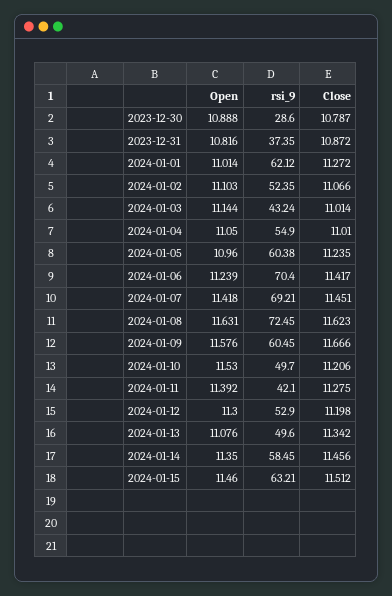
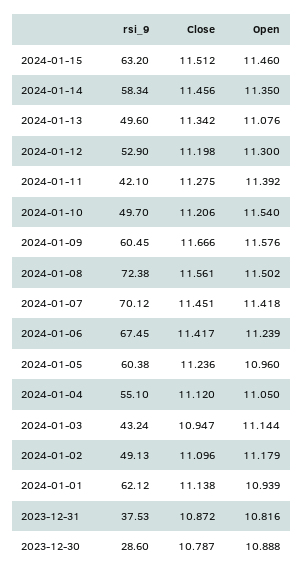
  {
    "Open": {
      "2023-12-30": 10.888,
      "2023-12-31": 10.816,
-     "2024-01-01": 11.014,
+     "2024-01-01": 10.939,
-     "2024-01-02": 11.103,
+     "2024-01-02": 11.179,
      "2024-01-03": 11.144,
      "2024-01-04": 11.05,
      "2024-01-05": 10.96,
      "2024-01-06": 11.239,
      "2024-01-07": 11.418,
-     "2024-01-08": 11.631,
+     "2024-01-08": 11.502,
      "2024-01-09": 11.576,
-     "2024-01-10": 11.53,
+     "2024-01-10": 11.54,
      "2024-01-11": 11.392,
      "2024-01-12": 11.3,
      "2024-01-13": 11.076,
      "2024-01-14": 11.35,
      "2024-01-15": 11.46
    },
    "rsi_9": {
      "2023-12-30": 28.6,
-     "2023-12-31": 37.35,
+     "2023-12-31": 37.53,
      "2024-01-01": 62.12,
-     "2024-01-02": 52.35,
+     "2024-01-02": 49.13,
      "2024-01-03": 43.24,
-     "2024-01-04": 54.9,
+     "2024-01-04": 55.1,
      "2024-01-05": 60.38,
-     "2024-01-06": 70.4,
+     "2024-01-06": 67.45,
-     "2024-01-07": 69.21,
+     "2024-01-07": 70.12,
-     "2024-01-08": 72.45,
+     "2024-01-08": 72.38,
      "2024-01-09": 60.45,
      "2024-01-10": 49.7,
      "2024-01-11": 42.1,
      "2024-01-12": 52.9,
      "2024-01-13": 49.6,
-     "2024-01-14": 58.45,
+     "2024-01-14": 58.34,
-     "2024-01-15": 63.21
+     "2024-01-15": 63.2
    },
    "Close": {
      "2023-12-30": 10.787,
      "2023-12-31": 10.872,
-     "2024-01-01": 11.272,
+     "2024-01-01": 11.138,
-     "2024-01-02": 11.066,
+     "2024-01-02": 11.096,
-     "2024-01-03": 11.014,
+     "2024-01-03": 10.947,
-     "2024-01-04": 11.01,
+     "2024-01-04": 11.12,
-     "2024-01-05": 11.235,
+     "2024-01-05": 11.236,
      "2024-01-06": 11.417,
      "2024-01-07": 11.451,
-     "2024-01-08": 11.623,
+     "2024-01-08": 11.561,
      "2024-01-09": 11.666,
      "2024-01-10": 11.206,
      "2024-01-11": 11.275,
      "2024-01-12": 11.198,
      "2024-01-13": 11.342,
      "2024-01-14": 11.456,
      "2024-01-15": 11.512
    }
  }

